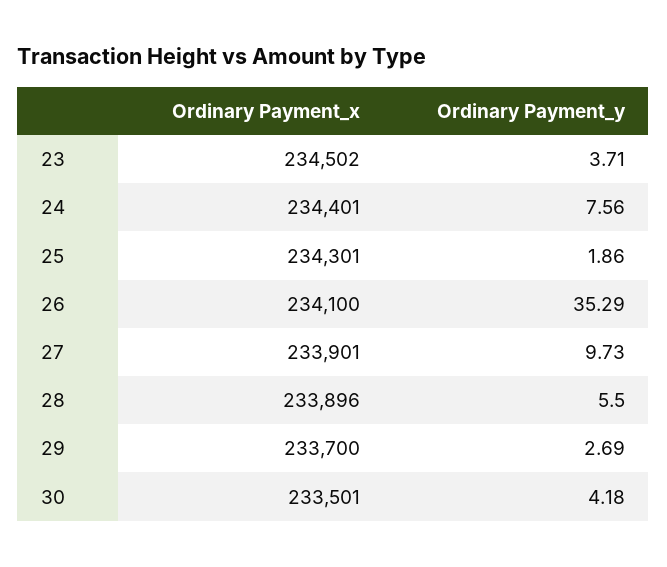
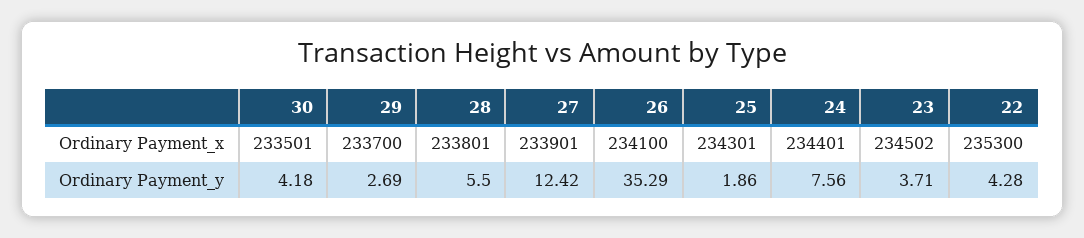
  {
    "Ordinary Payment_x": {
      "23": 234502,
      "24": 234401,
      "25": 234301,
      "26": 234100,
      "27": 233901,
-     "28": 233896,
+     "28": 233801,
      "29": 233700,
-     "30": 233501
+     "30": 233501,
+     "22": 235300
    },
    "Ordinary Payment_y": {
      "23": 3.71,
      "24": 7.56,
      "25": 1.86,
      "26": 35.29,
-     "27": 9.73,
+     "27": 12.42,
      "28": 5.5,
      "29": 2.69,
-     "30": 4.18
+     "30": 4.18,
+     "22": 4.28
    }
  }

